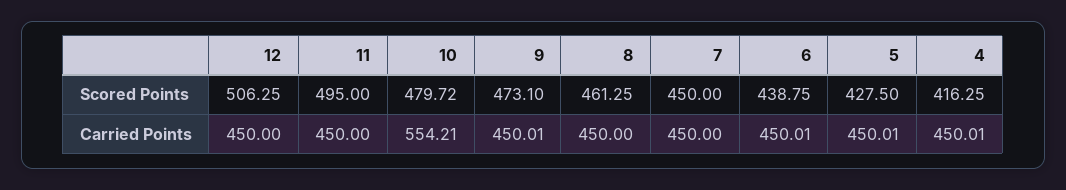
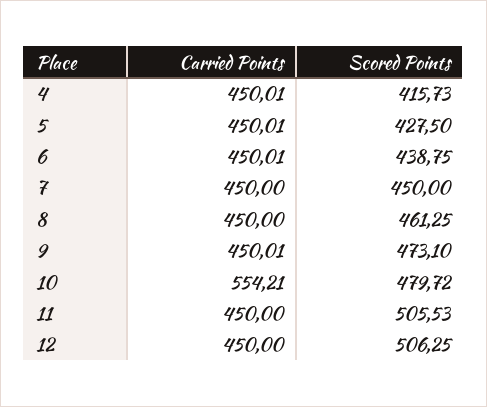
  {
    "12": {
      "Scored Points": 506.25,
      "Carried Points": 450
    },
    "11": {
-     "Scored Points": 495,
+     "Scored Points": 505.53,
      "Carried Points": 450
    },
    "10": {
      "Scored Points": 479.72,
      "Carried Points": 554.21
    },
    "9": {
      "Scored Points": 473.1,
      "Carried Points": 450.01
    },
    "8": {
      "Scored Points": 461.25,
      "Carried Points": 450
    },
    "7": {
      "Scored Points": 450,
      "Carried Points": 450
    },
    "6": {
      "Scored Points": 438.75,
      "Carried Points": 450.01
    },
    "5": {
      "Scored Points": 427.5,
      "Carried Points": 450.01
    },
    "4": {
-     "Scored Points": 416.25,
+     "Scored Points": 415.73,
      "Carried Points": 450.01
    }
  }

